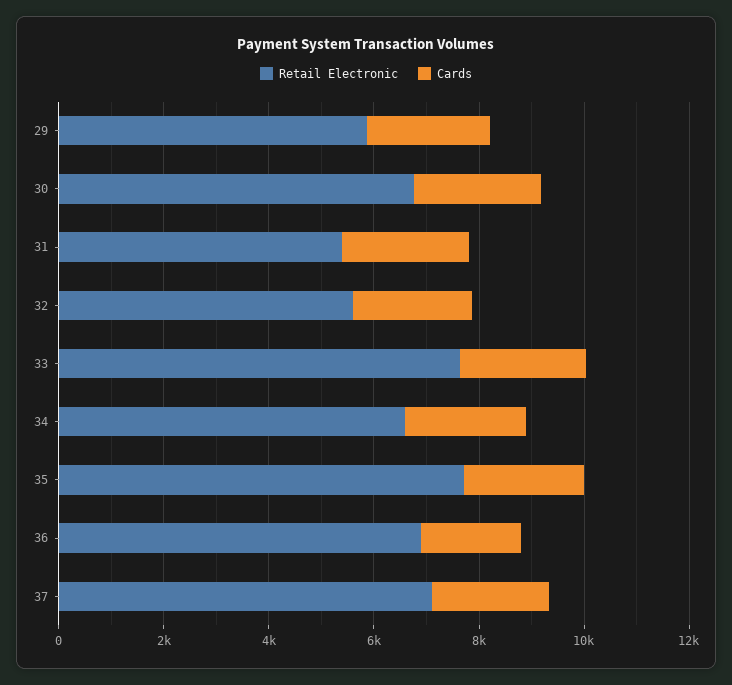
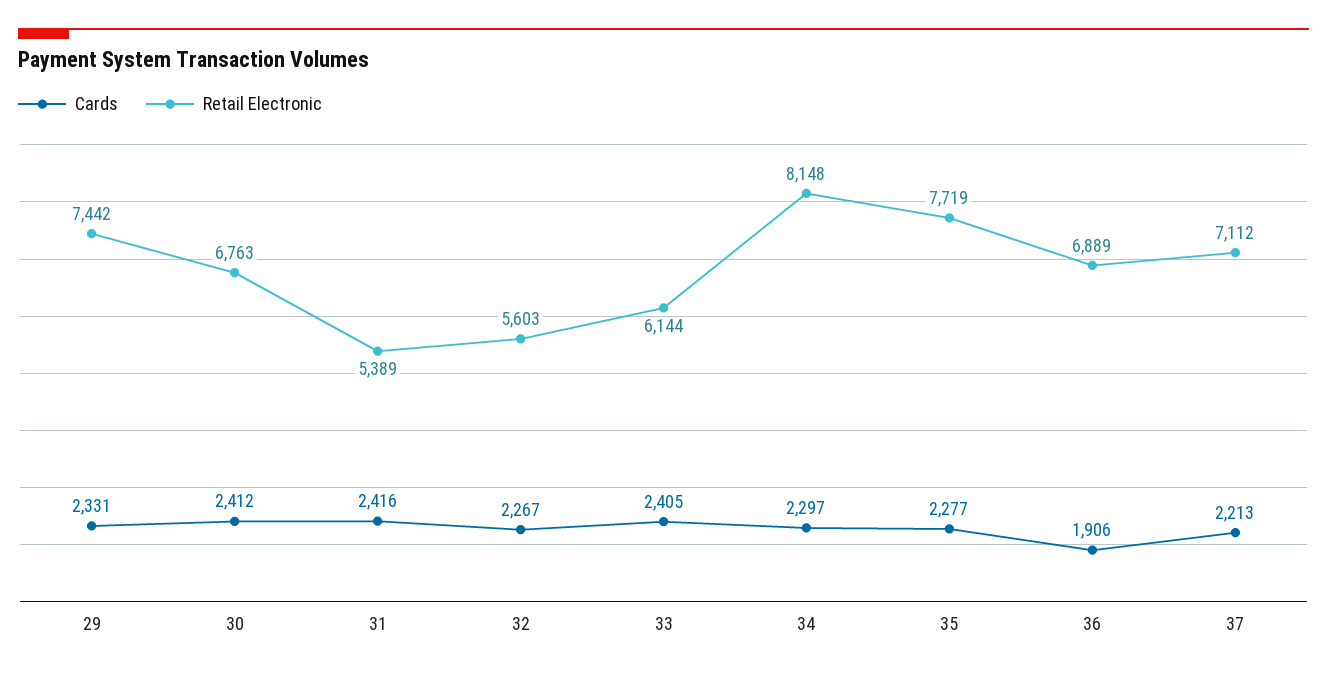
  {
    "Retail Electronic": {
-     "29": 6000,
+     "29": 7442,
      "30": 6763,
      "31": 5389,
      "32": 5603,
-     "33": 7500,
+     "33": 6144,
-     "34": 6500,
+     "34": 8148,
      "35": 7719,
      "36": 6889,
      "37": 7112
    },
    "Cards": {
      "29": 2331,
      "30": 2412,
      "31": 2416,
      "32": 2267,
      "33": 2405,
      "34": 2297,
      "35": 2277,
      "36": 1906,
      "37": 2213
    }
  }

